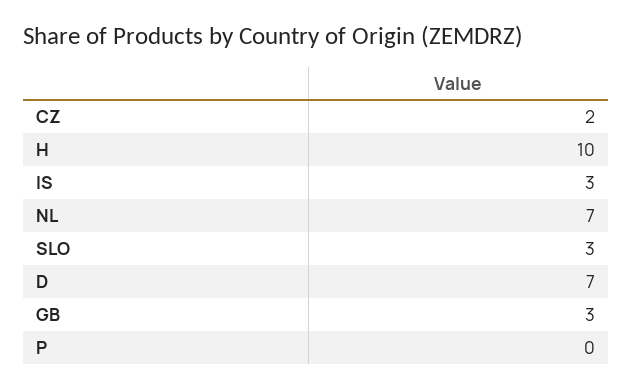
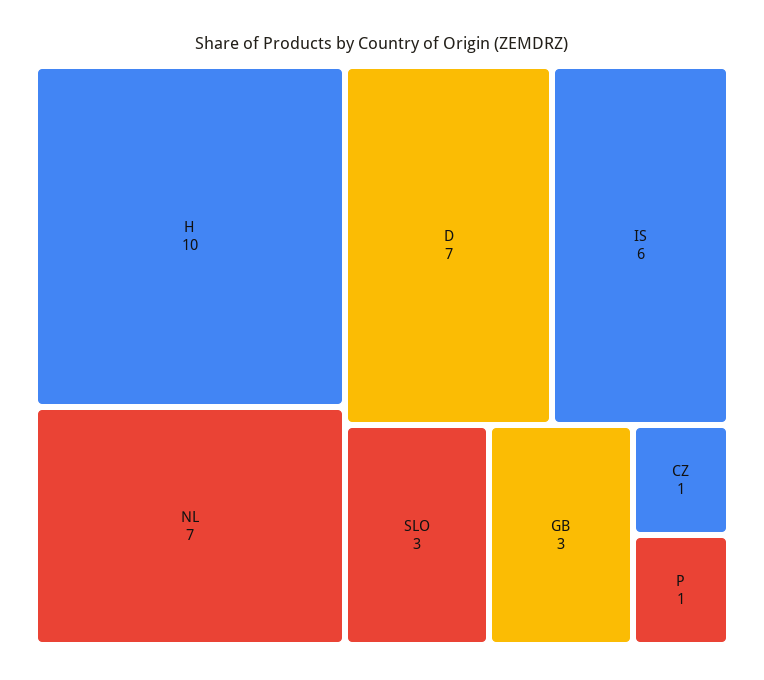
  {
-   "CZ": 2,
+   "CZ": 1,
    "H": 10,
-   "IS": 3,
+   "IS": 6,
    "NL": 7,
    "SLO": 3,
    "D": 7,
    "GB": 3,
-   "P": 0
+   "P": 1
  }

